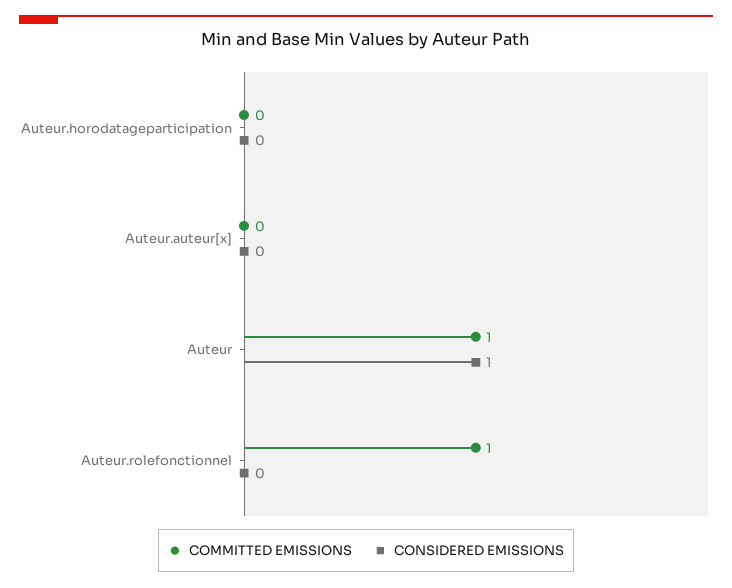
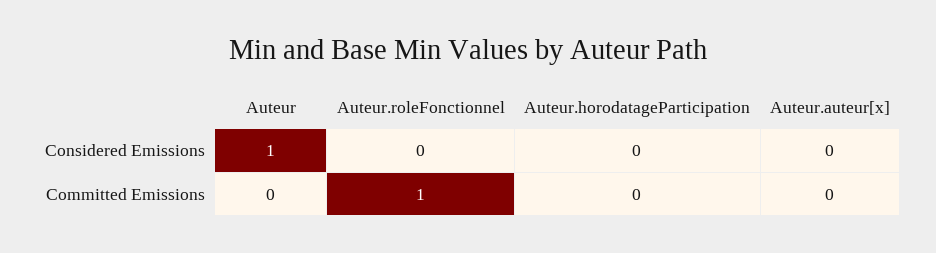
  {
    "COMMITTED EMISSIONS": {
      "Auteur.horodatageparticipation": 0,
      "Auteur.auteur[x]": 0,
-     "Auteur": 1,
+     "Auteur": 0,
      "Auteur.rolefonctionnel": 1
    },
    "CONSIDERED EMISSIONS": {
      "Auteur.horodatageparticipation": 0,
      "Auteur.auteur[x]": 0,
      "Auteur": 1,
      "Auteur.rolefonctionnel": 0
    }
  }

